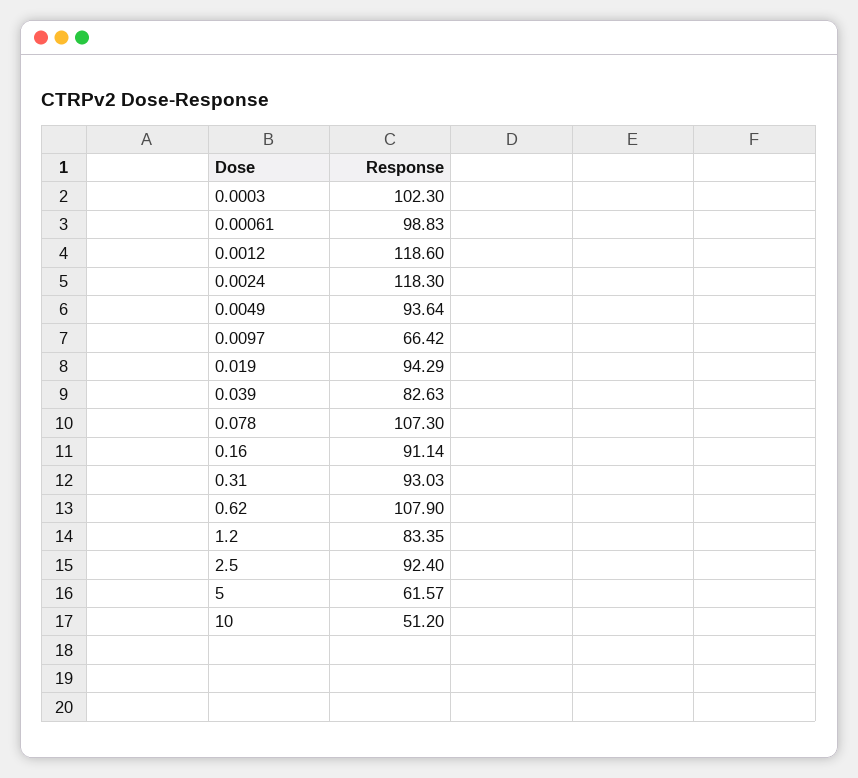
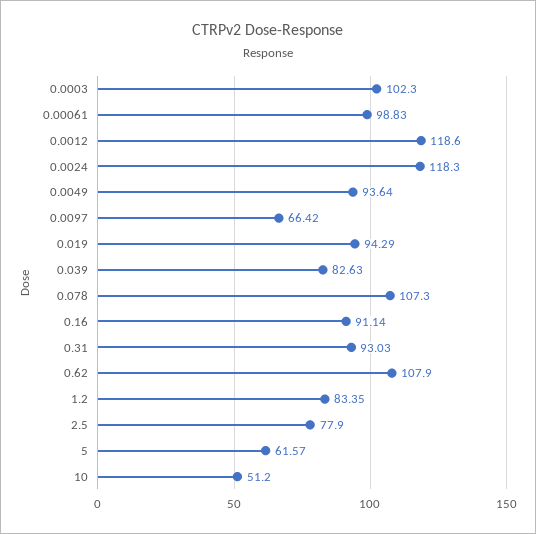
  {
    "0.0003": 102.3,
    "0.00061": 98.83,
    "0.0012": 118.6,
    "0.0024": 118.3,
    "0.0049": 93.64,
    "0.0097": 66.42,
    "0.019": 94.29,
    "0.039": 82.63,
    "0.078": 107.3,
    "0.16": 91.14,
    "0.31": 93.03,
    "0.62": 107.9,
    "1.2": 83.35,
-   "2.5": 92.4,
+   "2.5": 77.9,
    "5": 61.57,
    "10": 51.2
  }

